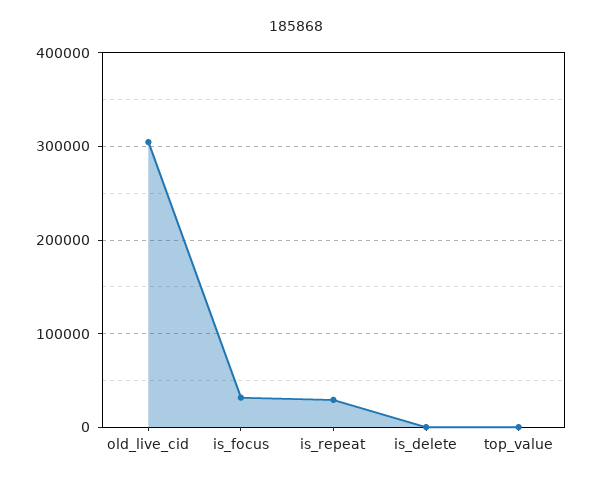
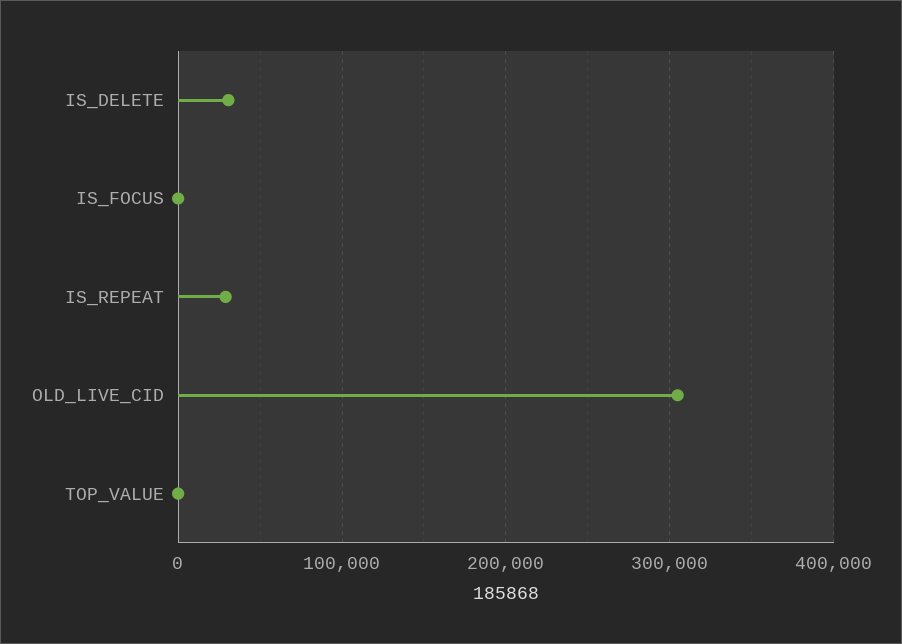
  {
    "old_live_cid": 300000,
-   "is_focus": 30000,
+   "is_focus": 0,
    "is_repeat": 30000,
-   "is_delete": 0,
+   "is_delete": 30000,
    "top_value": 0
  }

